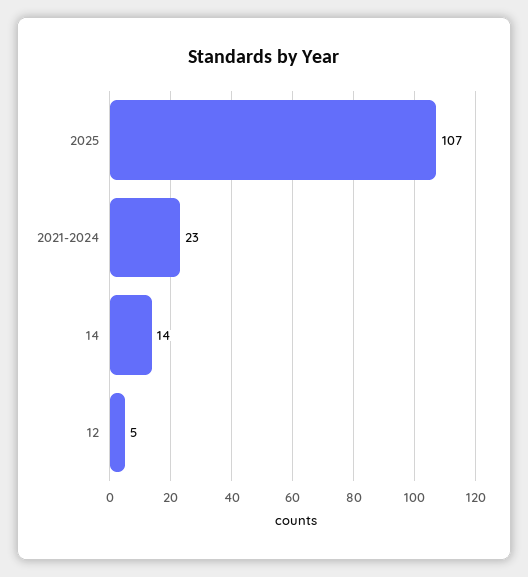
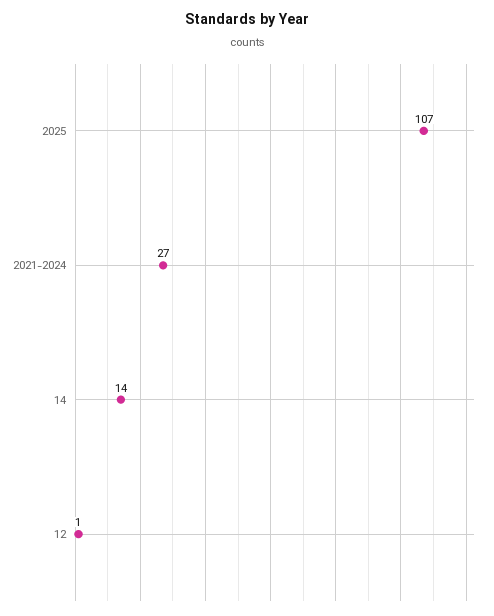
  {
    "2025": 107,
-   "2021-2024": 23,
+   "2021-2024": 27,
    "14": 14,
-   "12": 5
+   "12": 1
  }

